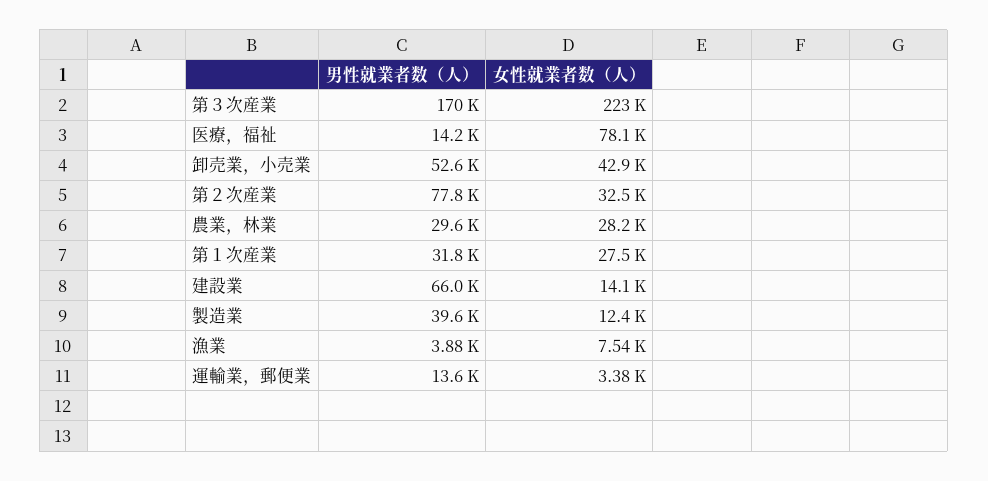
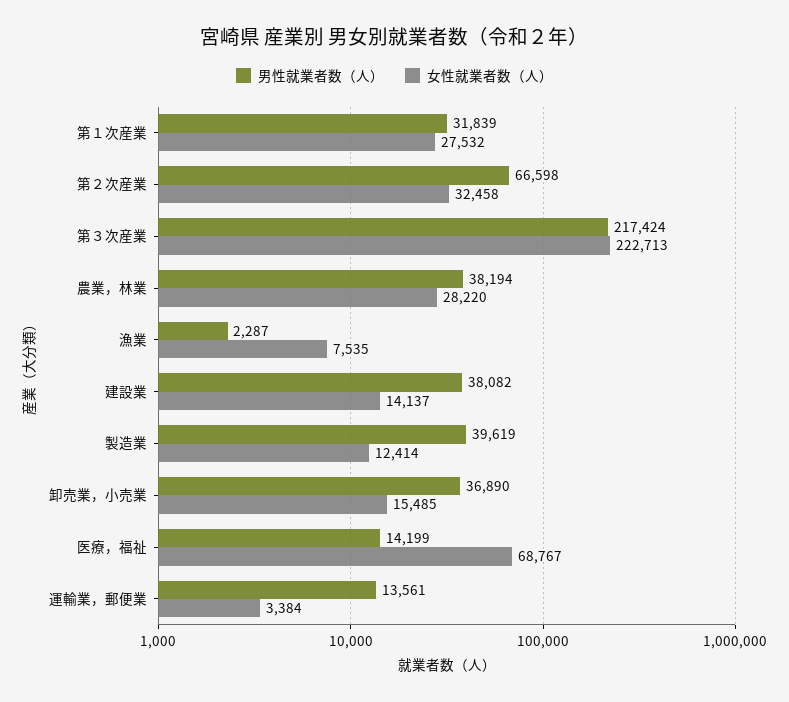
  {
    "男性就業者数（人）": {
-     "第３次産業": 170000,
+     "第３次産業": 217424,
      "医療，福祉": 14199,
-     "卸売業，小売業": 52600,
+     "卸売業，小売業": 36890,
-     "第２次産業": 77800,
+     "第２次産業": 66598,
-     "農業，林業": 29600,
+     "農業，林業": 38194,
      "第１次産業": 31839,
-     "建設業": 66000,
+     "建設業": 38082,
      "製造業": 39619,
-     "漁業": 3880,
+     "漁業": 2287,
      "運輸業，郵便業": 13561
    },
    "女性就業者数（人）": {
      "第３次産業": 222713,
-     "医療，福祉": 78100,
+     "医療，福祉": 68767,
-     "卸売業，小売業": 42900,
+     "卸売業，小売業": 15485,
      "第２次産業": 32458,
      "農業，林業": 28220,
      "第１次産業": 27532,
      "建設業": 14137,
      "製造業": 12414,
      "漁業": 7535,
      "運輸業，郵便業": 3384
    }
  }

